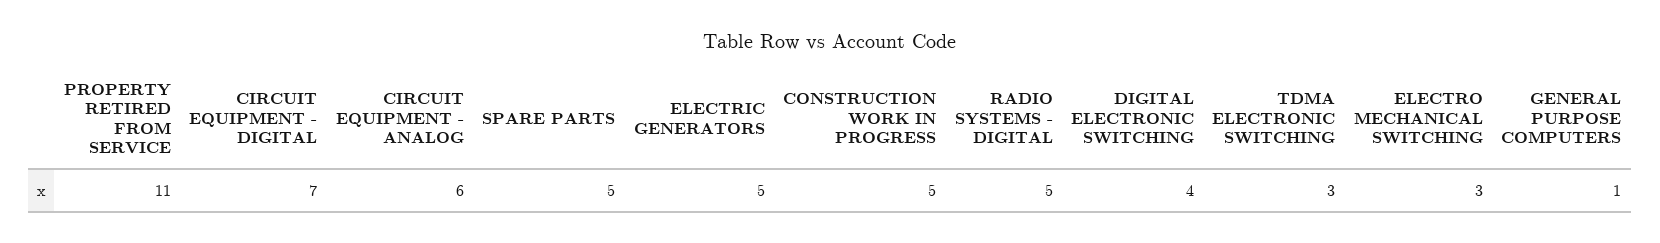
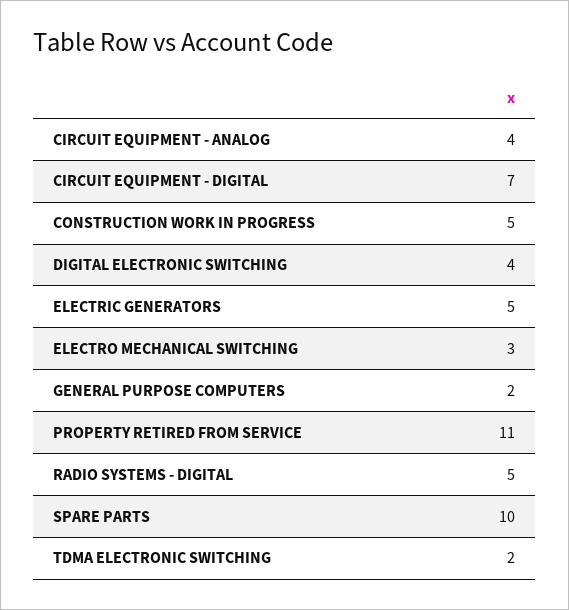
  {
    "PROPERTY RETIRED FROM SERVICE": 11,
    "CIRCUIT EQUIPMENT - DIGITAL": 7,
-   "CIRCUIT EQUIPMENT - ANALOG": 6,
+   "CIRCUIT EQUIPMENT - ANALOG": 4,
-   "SPARE PARTS": 5,
+   "SPARE PARTS": 10,
    "ELECTRIC GENERATORS": 5,
    "CONSTRUCTION WORK IN PROGRESS": 5,
    "RADIO SYSTEMS - DIGITAL": 5,
    "DIGITAL ELECTRONIC SWITCHING": 4,
-   "TDMA ELECTRONIC SWITCHING": 3,
+   "TDMA ELECTRONIC SWITCHING": 2,
    "ELECTRO MECHANICAL SWITCHING": 3,
-   "GENERAL PURPOSE COMPUTERS": 1
+   "GENERAL PURPOSE COMPUTERS": 2
  }

